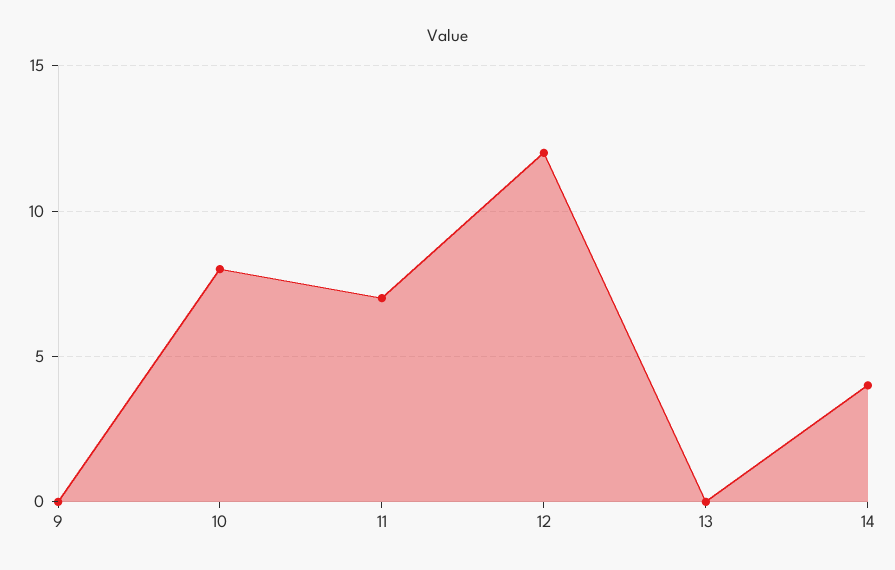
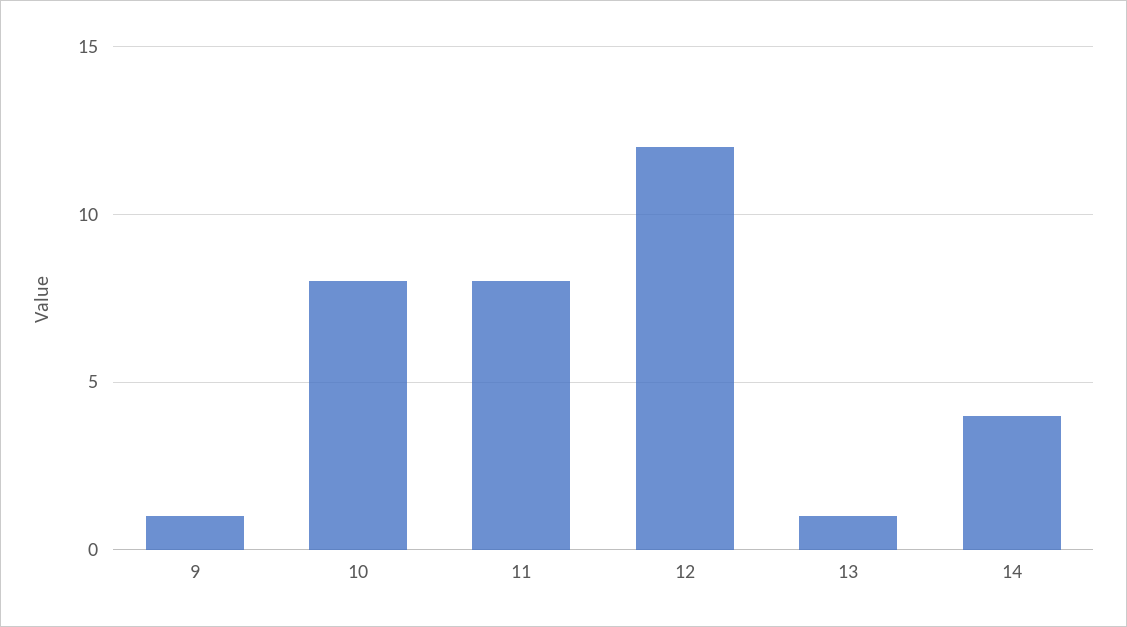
  {
-   "9": 0,
+   "9": 1,
    "10": 8,
-   "11": 7,
+   "11": 8,
    "12": 12,
-   "13": 0,
+   "13": 1,
    "14": 4
  }

